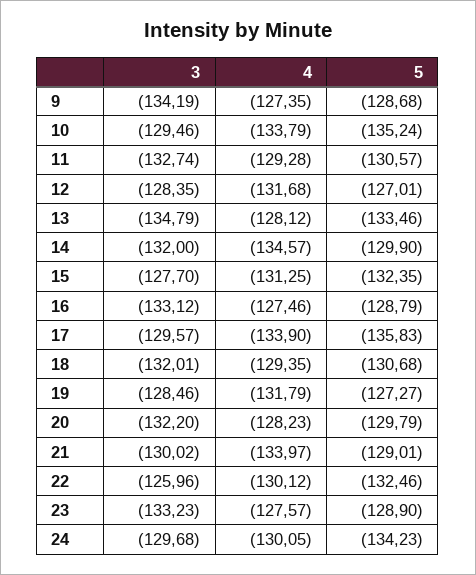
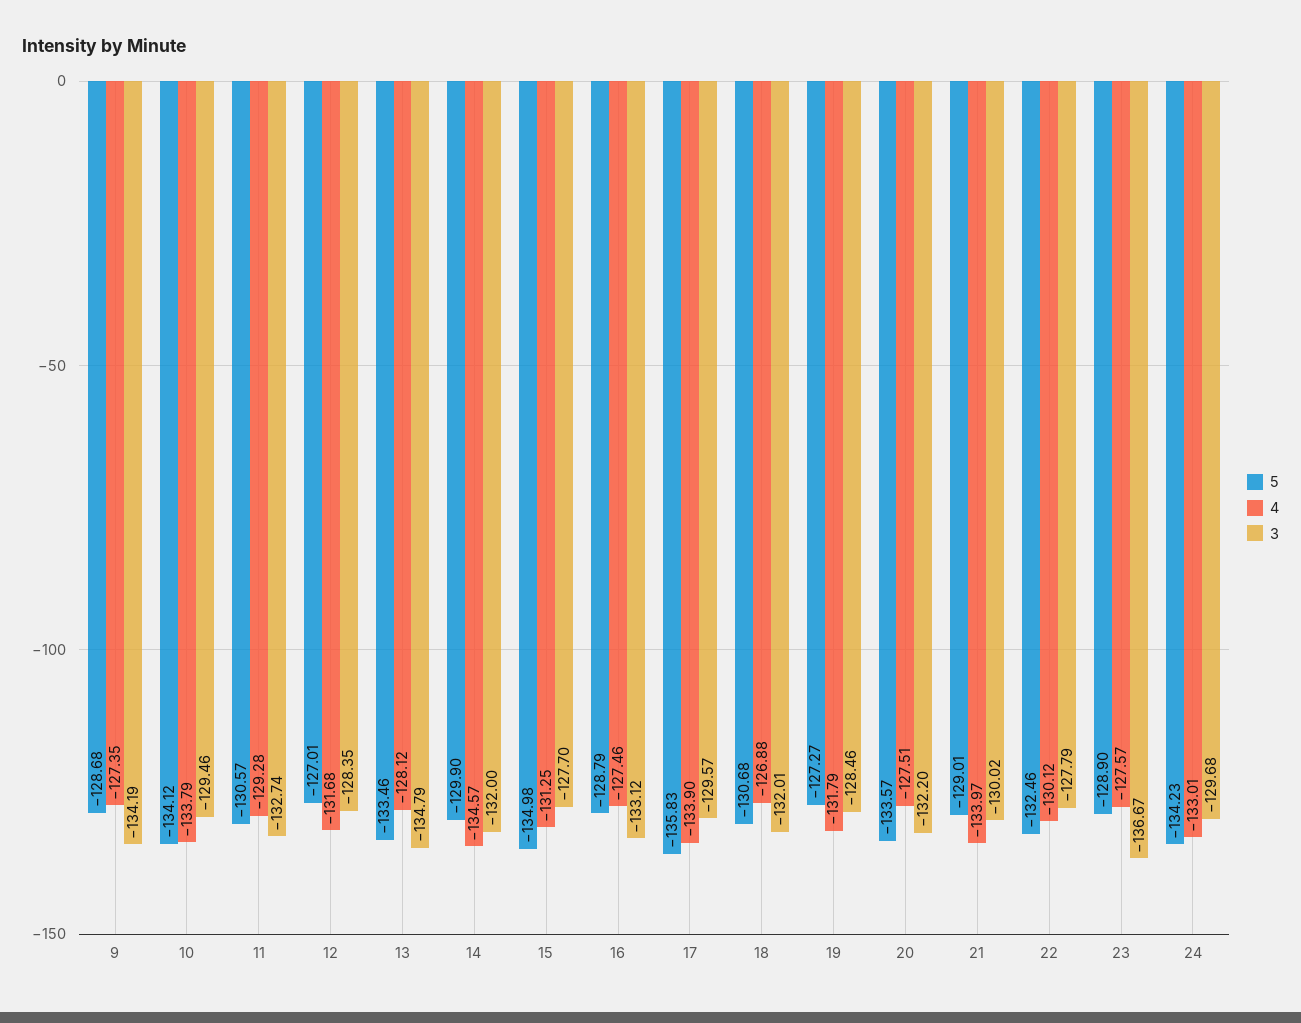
  {
    "3": {
      "9": -134.19,
      "10": -129.46,
      "11": -132.74,
      "12": -128.35,
      "13": -134.79,
      "14": -132,
      "15": -127.7,
      "16": -133.12,
      "17": -129.57,
      "18": -132.01,
      "19": -128.46,
      "20": -132.2,
      "21": -130.02,
-     "22": -125.96,
+     "22": -127.79,
-     "23": -133.23,
+     "23": -136.67,
      "24": -129.68
    },
    "4": {
      "9": -127.35,
      "10": -133.79,
      "11": -129.28,
      "12": -131.68,
      "13": -128.12,
      "14": -134.57,
      "15": -131.25,
      "16": -127.46,
      "17": -133.9,
-     "18": -129.35,
+     "18": -126.88,
      "19": -131.79,
-     "20": -128.23,
+     "20": -127.51,
      "21": -133.97,
      "22": -130.12,
      "23": -127.57,
-     "24": -130.05
+     "24": -133.01
    },
    "5": {
      "9": -128.68,
-     "10": -135.24,
+     "10": -134.12,
      "11": -130.57,
      "12": -127.01,
      "13": -133.46,
      "14": -129.9,
-     "15": -132.35,
+     "15": -134.98,
      "16": -128.79,
      "17": -135.83,
      "18": -130.68,
      "19": -127.27,
-     "20": -129.79,
+     "20": -133.57,
      "21": -129.01,
      "22": -132.46,
      "23": -128.9,
      "24": -134.23
    }
  }

